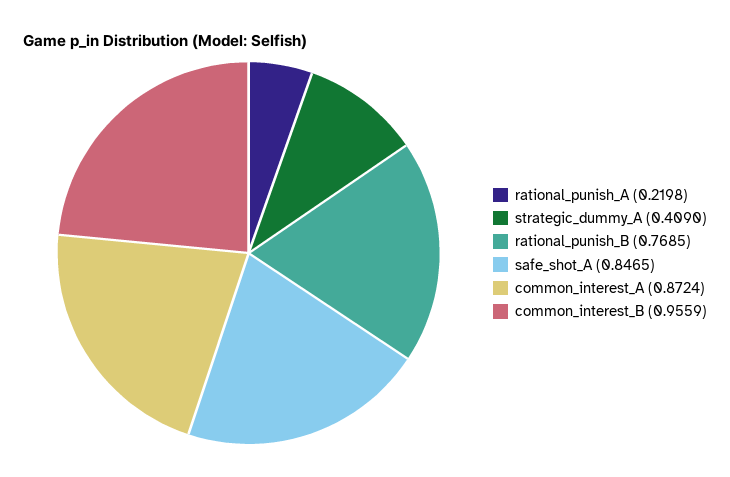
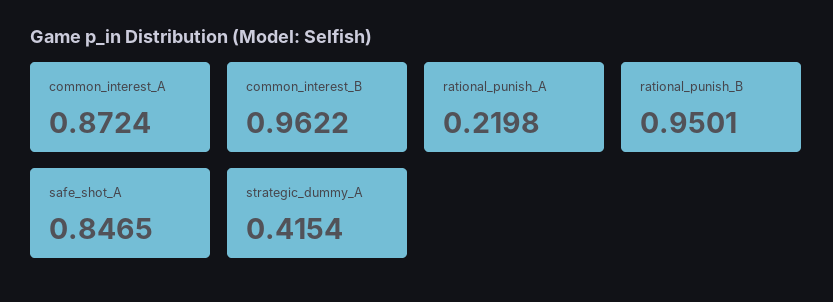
  {
    "rational_punish_A": 0.2198,
-   "strategic_dummy_A": 0.409,
+   "strategic_dummy_A": 0.4154,
-   "rational_punish_B": 0.7685,
+   "rational_punish_B": 0.9501,
    "safe_shot_A": 0.8465,
    "common_interest_A": 0.8724,
-   "common_interest_B": 0.9559
+   "common_interest_B": 0.9622
  }

